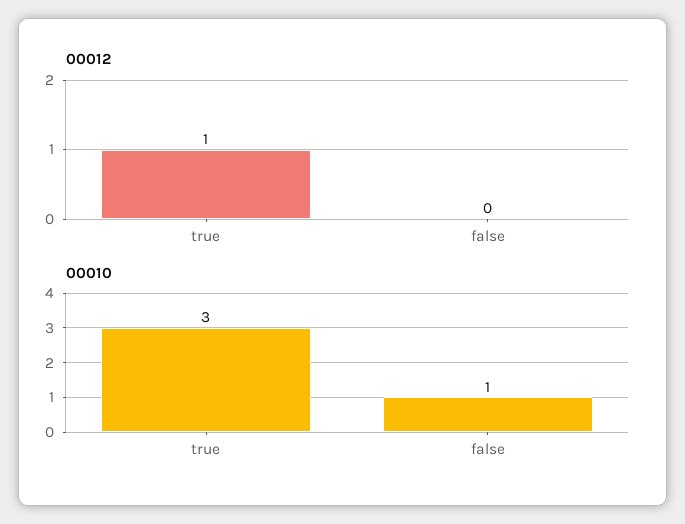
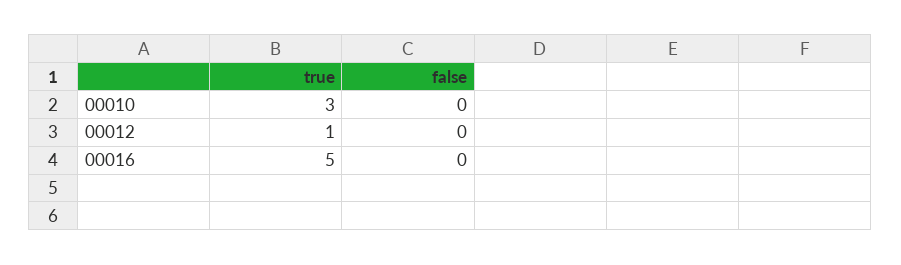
  {
    "00012": {
      "true": 1,
      "false": 0
    },
    "00010": {
      "true": 3,
-     "false": 1
+     "false": 0
-   }
+   },
+   "00016": {
+     "true": 5,
+     "false": 0
+   }
  }

